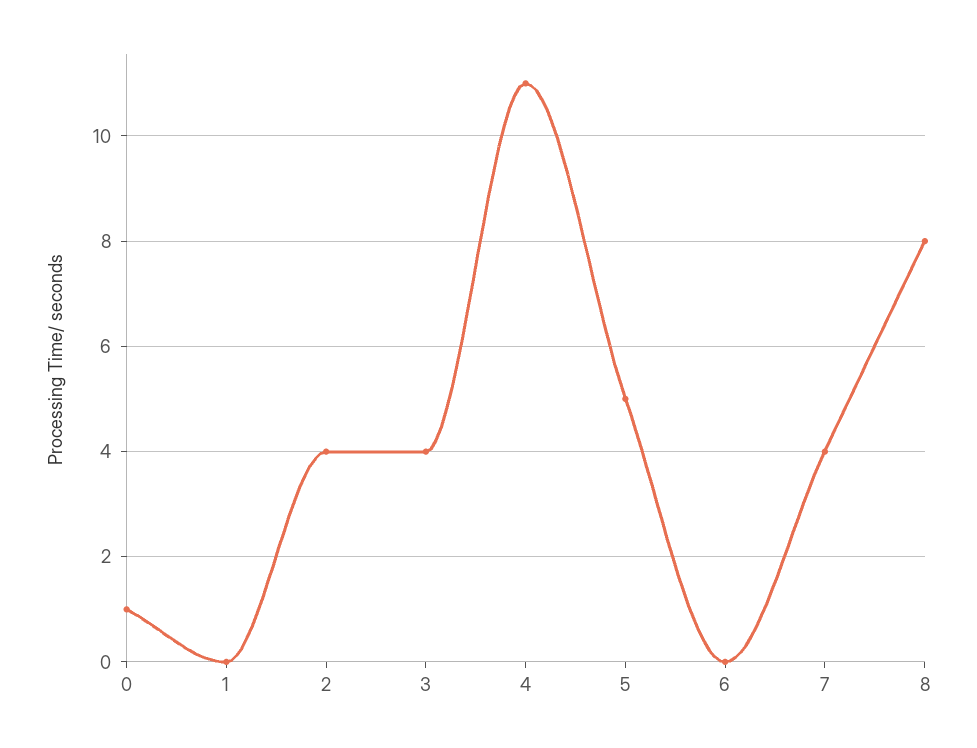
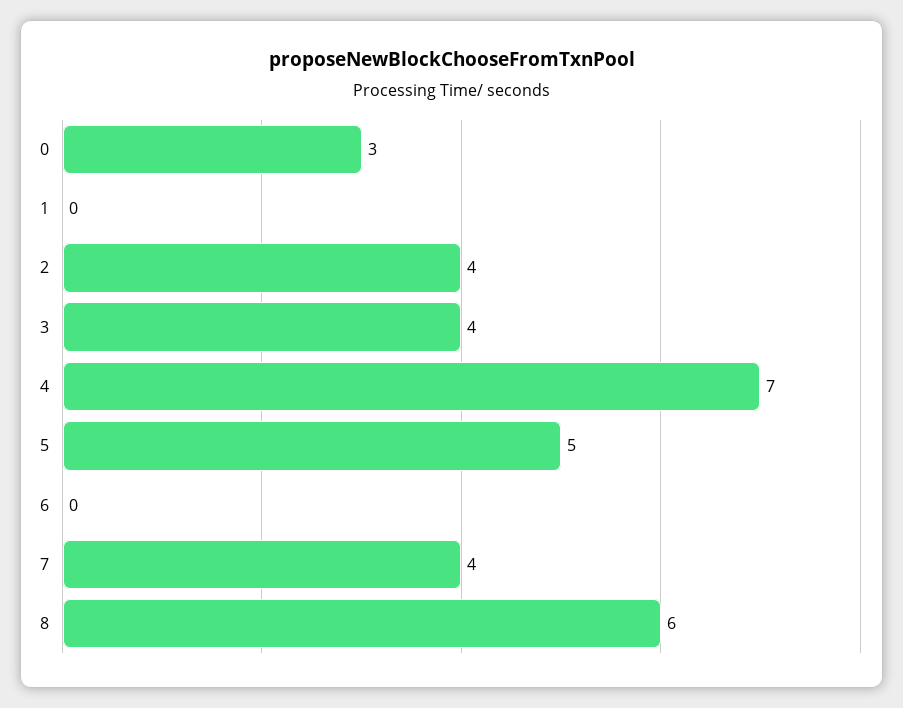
  {
-   "0": 1,
+   "0": 3,
    "1": 0,
    "2": 4,
    "3": 4,
-   "4": 11,
+   "4": 7,
    "5": 5,
    "6": 0,
    "7": 4,
-   "8": 8
+   "8": 6
  }

